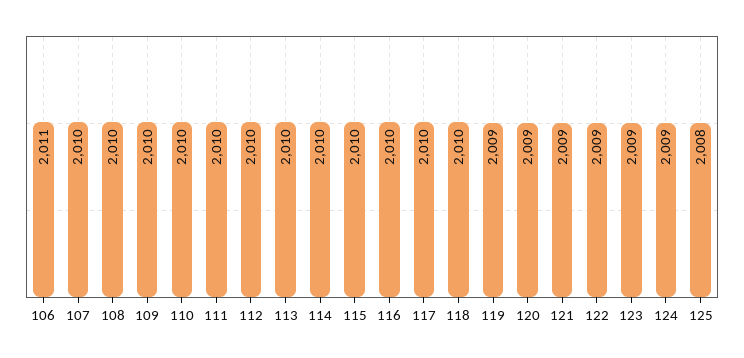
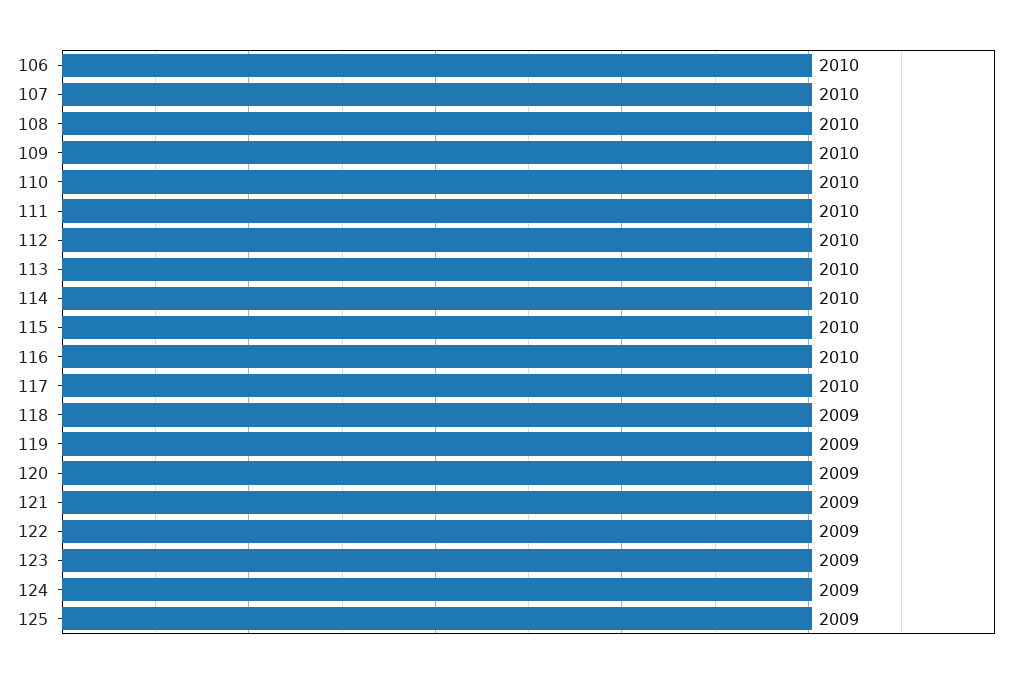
  {
-   "106": 2011,
+   "106": 2010,
    "107": 2010,
    "108": 2010,
    "109": 2010,
    "110": 2010,
    "111": 2010,
    "112": 2010,
    "113": 2010,
    "114": 2010,
    "115": 2010,
    "116": 2010,
    "117": 2010,
-   "118": 2010,
+   "118": 2009,
    "119": 2009,
    "120": 2009,
    "121": 2009,
    "122": 2009,
    "123": 2009,
    "124": 2009,
-   "125": 2008
+   "125": 2009
  }

